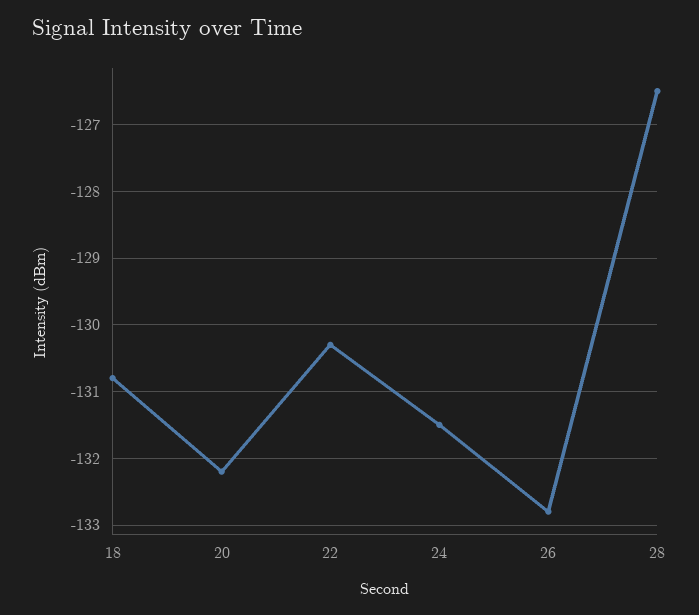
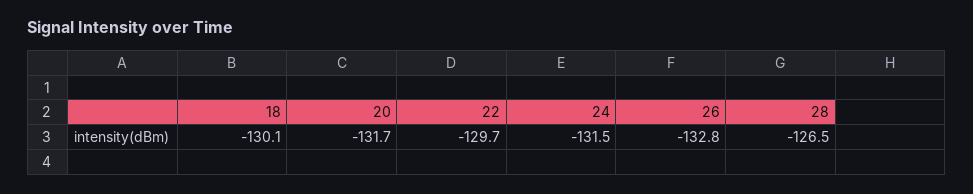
  {
-   "18": -130.8,
+   "18": -130.1,
-   "20": -132.2,
+   "20": -131.7,
-   "22": -130.3,
+   "22": -129.7,
    "24": -131.5,
    "26": -132.8,
    "28": -126.5
  }

